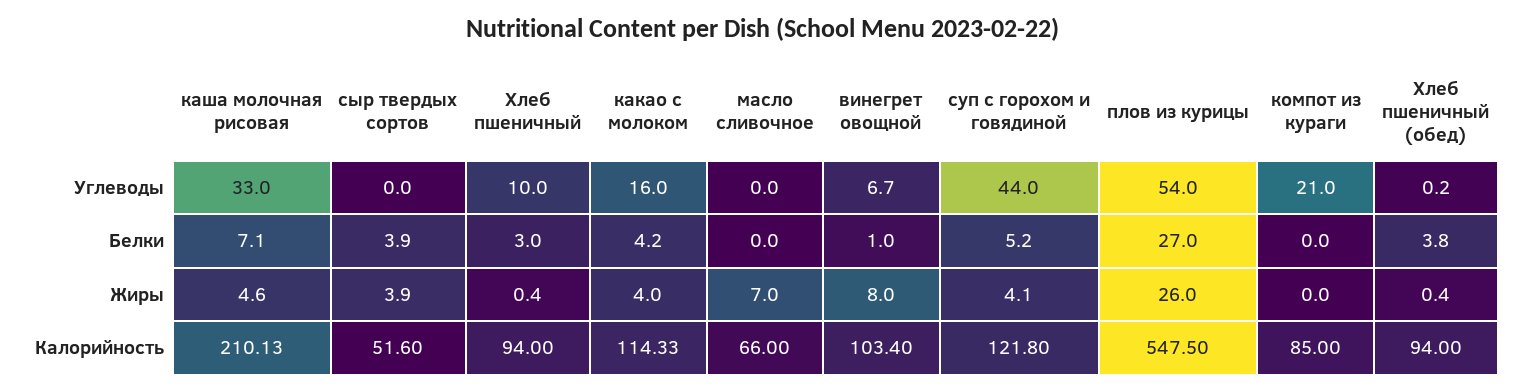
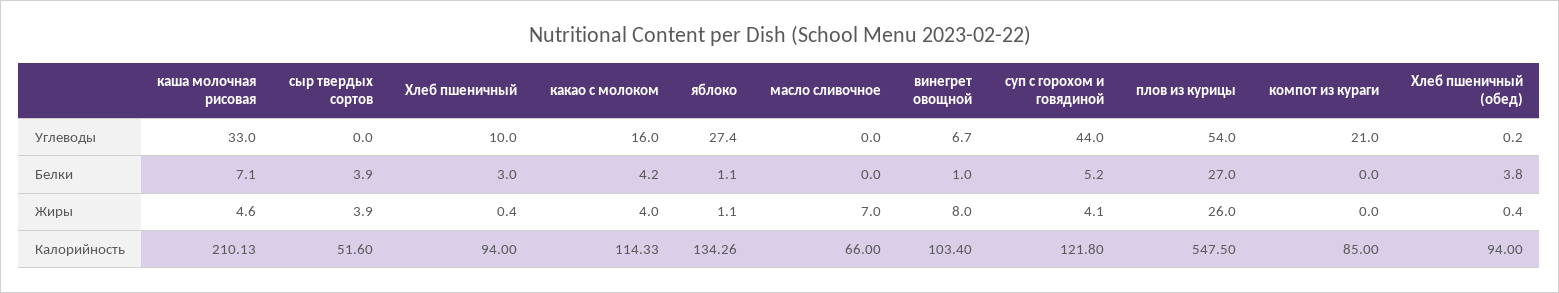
  {
    "каша молочная рисовая": {
      "Углеводы": 33,
      "Белки": 7.1,
      "Жиры": 4.6,
      "Калорийность": 210.13
    },
    "сыр твердых сортов": {
      "Углеводы": 0,
      "Белки": 3.9,
      "Жиры": 3.9,
      "Калорийность": 51.6
    },
    "Хлеб пшеничный": {
      "Углеводы": 10,
      "Белки": 3,
      "Жиры": 0.4,
      "Калорийность": 94
    },
    "какао с молоком": {
      "Углеводы": 16,
      "Белки": 4.2,
      "Жиры": 4,
      "Калорийность": 114.33
    },
    "масло сливочное": {
      "Углеводы": 0,
      "Белки": 0,
      "Жиры": 7,
      "Калорийность": 66
    },
    "винегрет овощной": {
      "Углеводы": 6.7,
      "Белки": 1,
      "Жиры": 8,
      "Калорийность": 103.4
    },
    "суп с горохом и говядиной": {
      "Углеводы": 44,
      "Белки": 5.2,
      "Жиры": 4.1,
      "Калорийность": 121.8
    },
    "плов из курицы": {
      "Углеводы": 54,
      "Белки": 27,
      "Жиры": 26,
      "Калорийность": 547.5
    },
    "компот из кураги": {
      "Углеводы": 21,
      "Белки": 0,
      "Жиры": 0,
      "Калорийность": 85
    },
    "Хлеб пшеничный (обед)": {
      "Углеводы": 0.2,
      "Белки": 3.8,
      "Жиры": 0.4,
      "Калорийность": 94
-   }
+   },
+   "яблоко": {
+     "Углеводы": 27.4,
+     "Белки": 1.1,
+     "Жиры": 1.1,
+     "Калорийность": 134.26
+   }
  }

